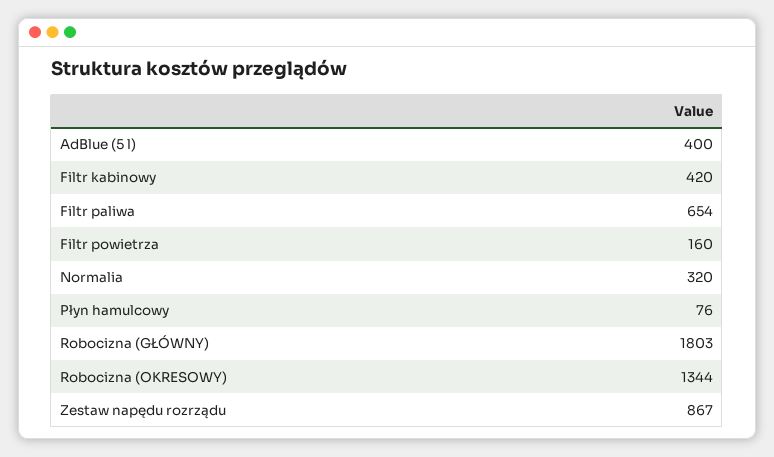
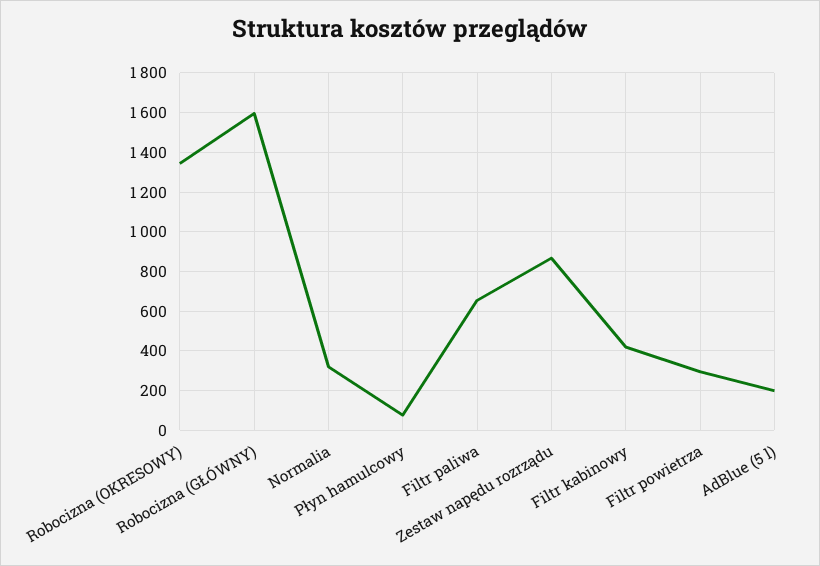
  {
-   "AdBlue (5 l)": 400,
+   "AdBlue (5 l)": 200,
    "Filtr kabinowy": 420,
    "Filtr paliwa": 654,
-   "Filtr powietrza": 160,
+   "Filtr powietrza": 300,
    "Normalia": 320,
    "Płyn hamulcowy": 76,
-   "Robocizna (GŁÓWNY)": 1803,
+   "Robocizna (GŁÓWNY)": 1600,
    "Robocizna (OKRESOWY)": 1344,
    "Zestaw napędu rozrządu": 867
  }

